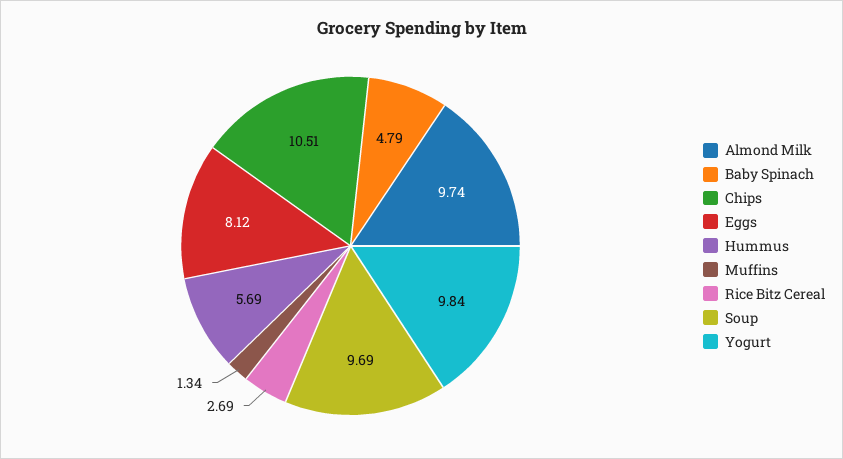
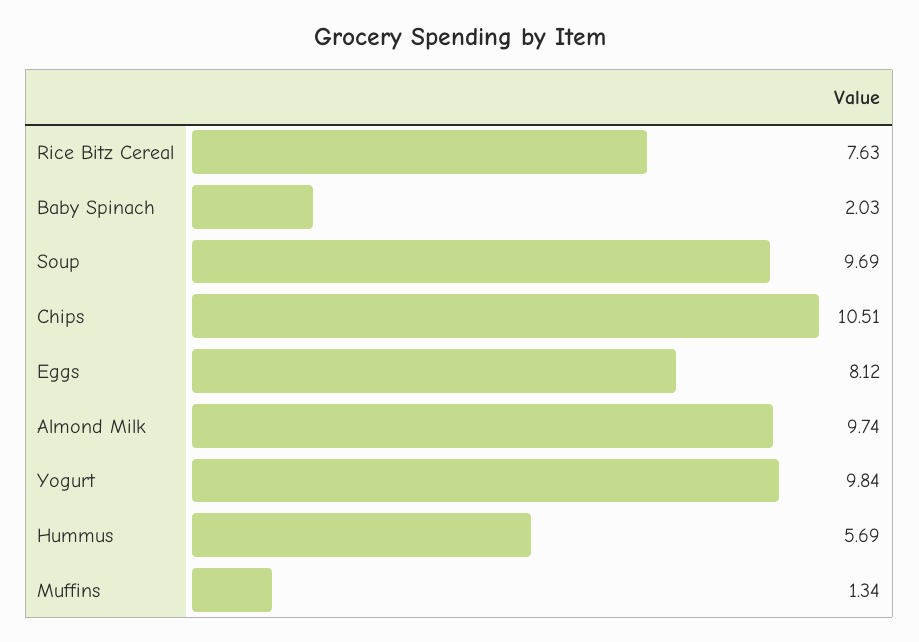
  {
    "Almond Milk": 9.74,
-   "Baby Spinach": 4.79,
+   "Baby Spinach": 2.03,
    "Chips": 10.51,
    "Eggs": 8.12,
    "Hummus": 5.69,
    "Muffins": 1.34,
-   "Rice Bitz Cereal": 2.69,
+   "Rice Bitz Cereal": 7.63,
    "Soup": 9.69,
    "Yogurt": 9.84
  }

